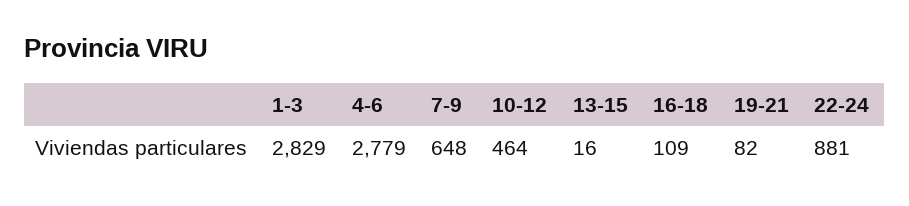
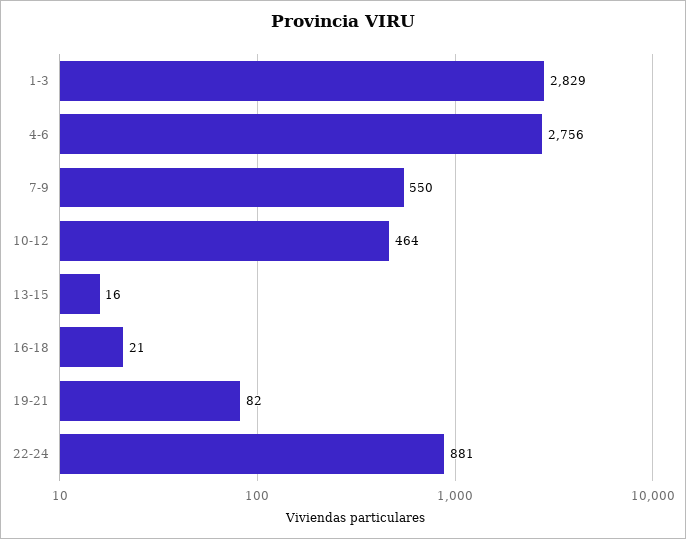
  {
    "1-3": 2829,
-   "4-6": 2779,
+   "4-6": 2756,
-   "7-9": 648,
+   "7-9": 550,
    "10-12": 464,
    "13-15": 16,
-   "16-18": 109,
+   "16-18": 21,
    "19-21": 82,
    "22-24": 881
  }

